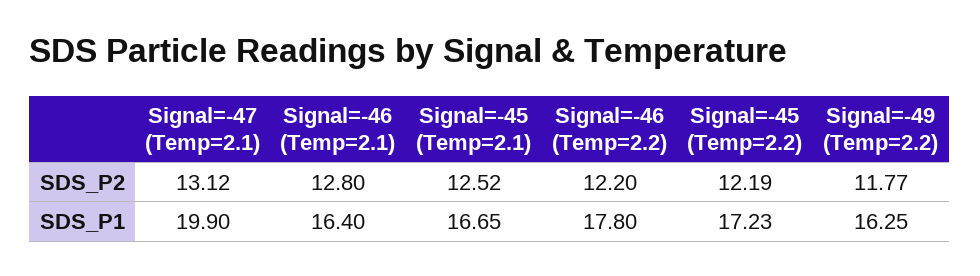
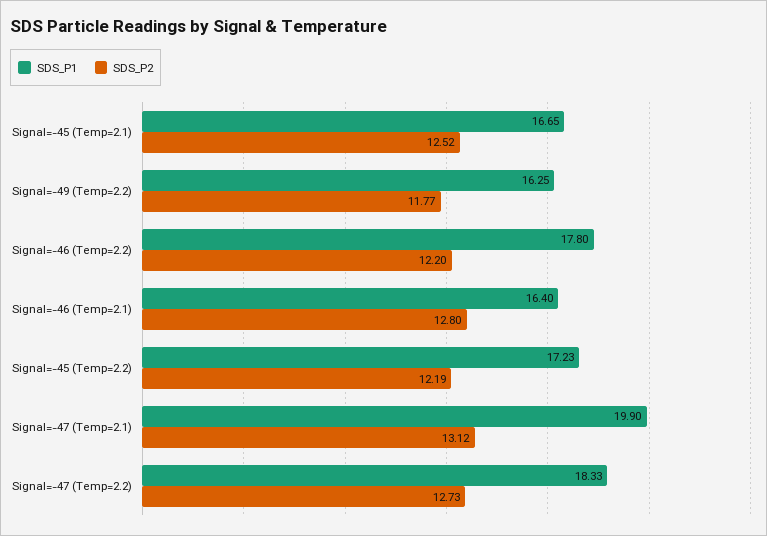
  {
    "SDS_P2": {
      "Signal=-47 (Temp=2.1)": 13.12,
      "Signal=-46 (Temp=2.1)": 12.8,
      "Signal=-45 (Temp=2.1)": 12.52,
      "Signal=-46 (Temp=2.2)": 12.2,
      "Signal=-45 (Temp=2.2)": 12.19,
-     "Signal=-49 (Temp=2.2)": 11.77
+     "Signal=-49 (Temp=2.2)": 11.77,
+     "Signal=-47 (Temp=2.2)": 12.73
    },
    "SDS_P1": {
      "Signal=-47 (Temp=2.1)": 19.9,
      "Signal=-46 (Temp=2.1)": 16.4,
      "Signal=-45 (Temp=2.1)": 16.65,
      "Signal=-46 (Temp=2.2)": 17.8,
      "Signal=-45 (Temp=2.2)": 17.23,
-     "Signal=-49 (Temp=2.2)": 16.25
+     "Signal=-49 (Temp=2.2)": 16.25,
+     "Signal=-47 (Temp=2.2)": 18.33
    }
  }

